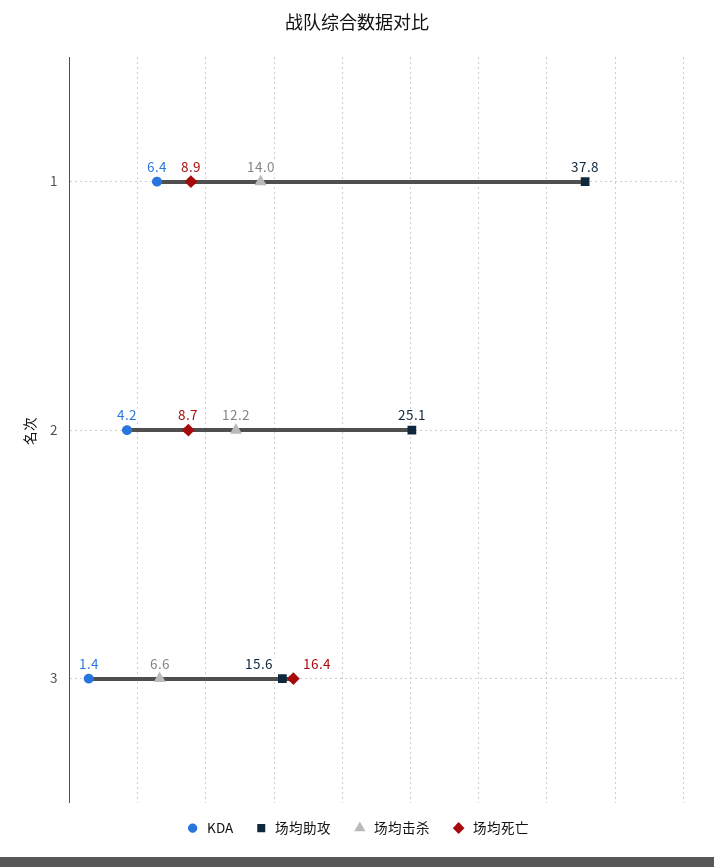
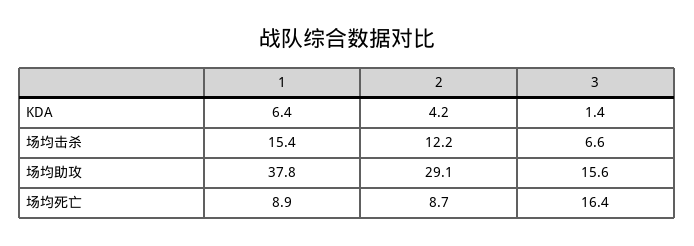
  {
    "KDA": {
      "1": 6.4,
      "2": 4.2,
      "3": 1.4
    },
    "场均助攻": {
      "1": 37.8,
-     "2": 25.1,
+     "2": 29.1,
      "3": 15.6
    },
    "场均击杀": {
-     "1": 14,
+     "1": 15.4,
      "2": 12.2,
      "3": 6.6
    },
    "场均死亡": {
      "1": 8.9,
      "2": 8.7,
      "3": 16.4
    }
  }

